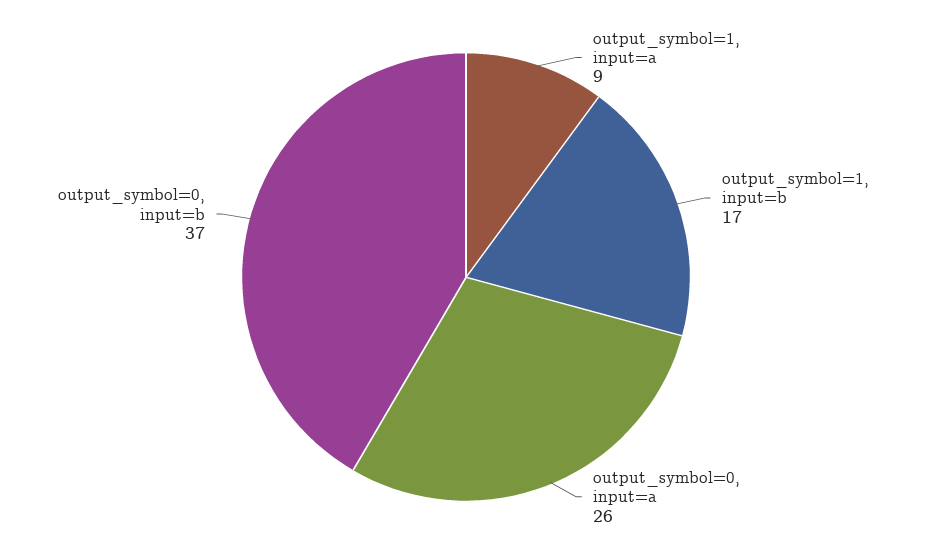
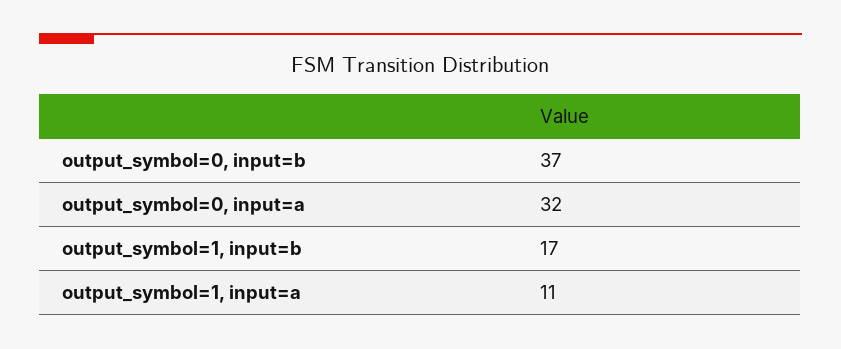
  {
-   "output_symbol=1, input=a": 9,
+   "output_symbol=1, input=a": 11,
    "output_symbol=1, input=b": 17,
-   "output_symbol=0, input=a": 26,
+   "output_symbol=0, input=a": 32,
    "output_symbol=0, input=b": 37
  }

